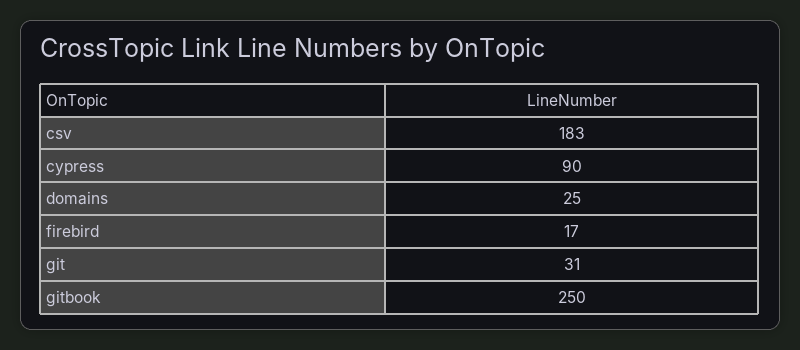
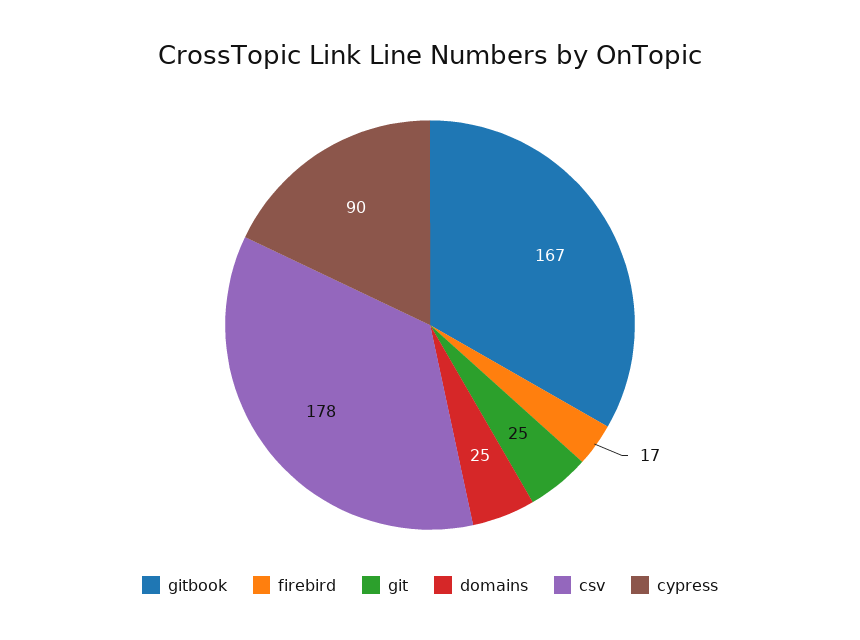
  {
-   "csv": 183,
+   "csv": 178,
    "cypress": 90,
    "domains": 25,
    "firebird": 17,
-   "git": 31,
+   "git": 25,
-   "gitbook": 250
+   "gitbook": 167
  }

